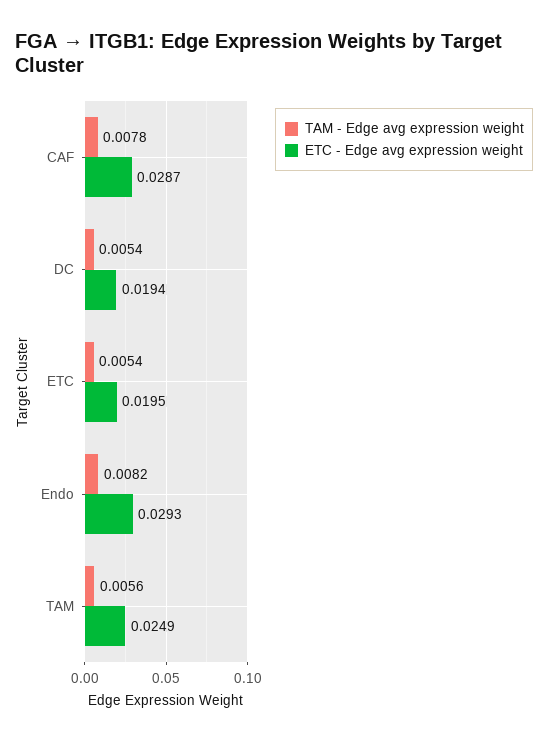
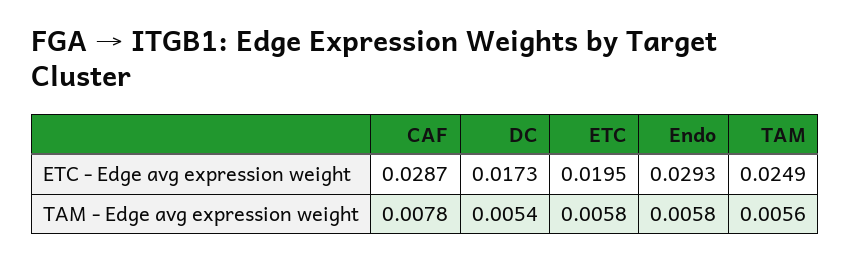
  {
    "TAM - Edge avg expression weight": {
      "CAF": 0.0078,
      "DC": 0.0054,
-     "ETC": 0.0054,
+     "ETC": 0.0058,
-     "Endo": 0.0082,
+     "Endo": 0.0058,
      "TAM": 0.0056
    },
    "ETC - Edge avg expression weight": {
      "CAF": 0.0287,
-     "DC": 0.0194,
+     "DC": 0.0173,
      "ETC": 0.0195,
      "Endo": 0.0293,
      "TAM": 0.0249
    }
  }

